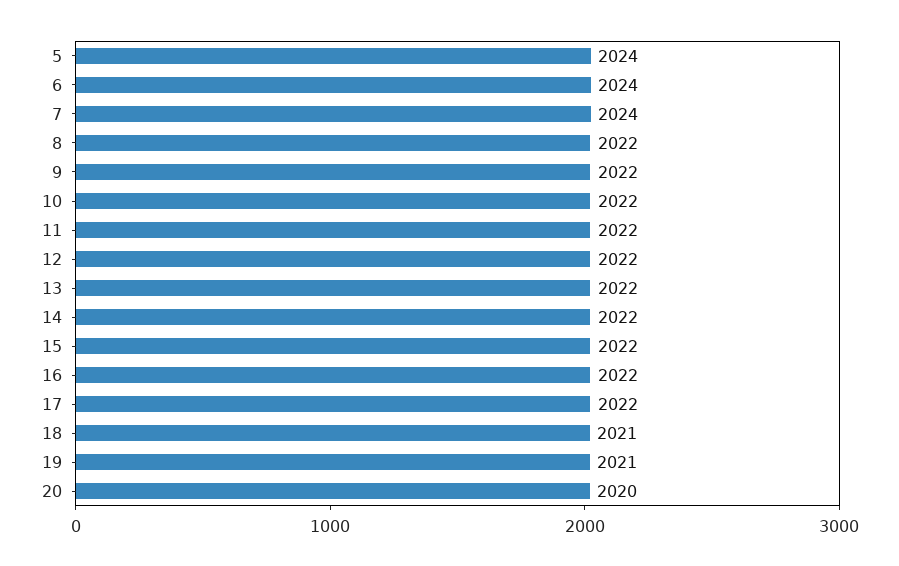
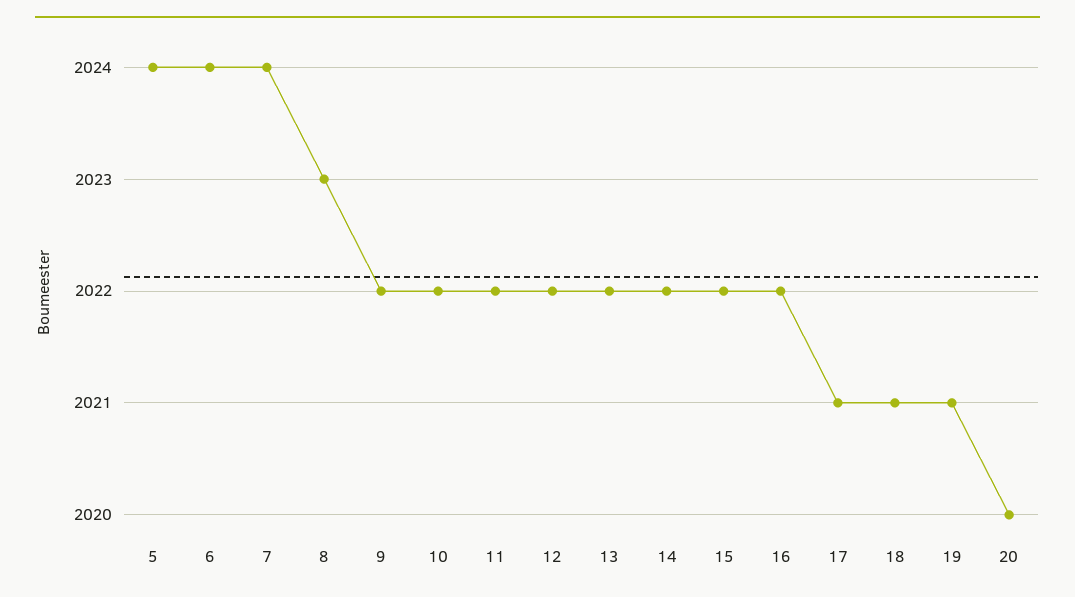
  {
    "5": 2024,
    "6": 2024,
    "7": 2024,
-   "8": 2022,
+   "8": 2023,
    "9": 2022,
    "10": 2022,
    "11": 2022,
    "12": 2022,
    "13": 2022,
    "14": 2022,
    "15": 2022,
    "16": 2022,
-   "17": 2022,
+   "17": 2021,
    "18": 2021,
    "19": 2021,
    "20": 2020
  }

